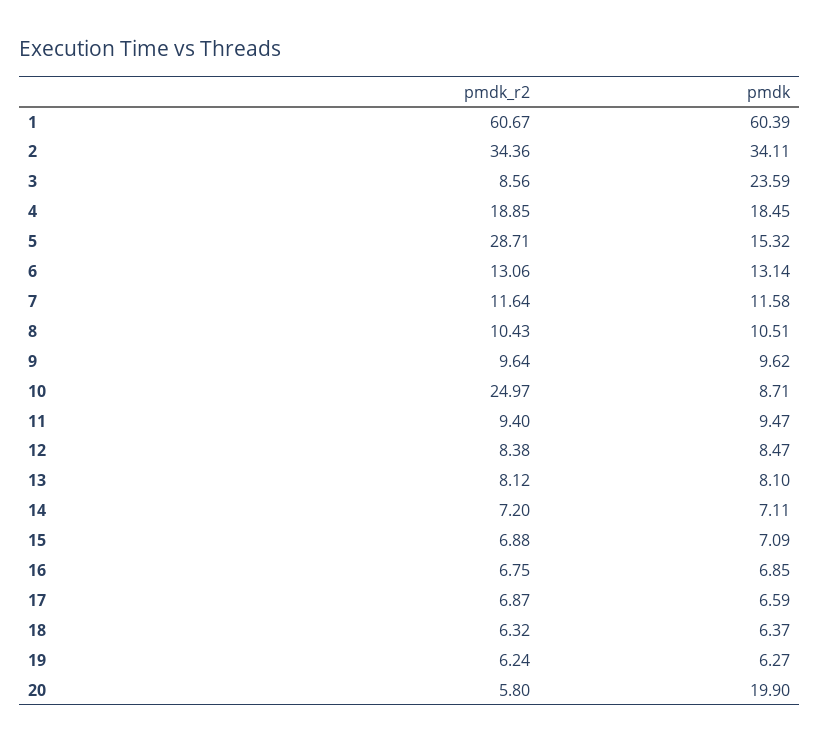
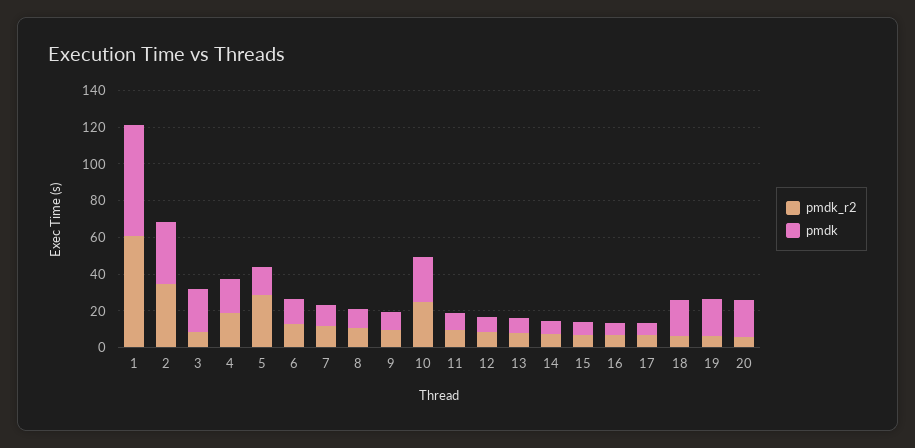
  {
    "pmdk_r2": {
      "1": 60.67,
      "2": 34.36,
      "3": 8.56,
      "4": 18.85,
      "5": 28.71,
      "6": 13.06,
      "7": 11.64,
      "8": 10.43,
      "9": 9.64,
      "10": 24.97,
      "11": 9.4,
      "12": 8.38,
      "13": 8.12,
      "14": 7.2,
      "15": 6.88,
      "16": 6.75,
      "17": 6.87,
      "18": 6.32,
      "19": 6.24,
      "20": 5.8
    },
    "pmdk": {
      "1": 60.39,
      "2": 34.11,
      "3": 23.59,
      "4": 18.45,
      "5": 15.32,
      "6": 13.14,
      "7": 11.58,
      "8": 10.51,
      "9": 9.62,
-     "10": 8.71,
+     "10": 25,
      "11": 9.47,
      "12": 8.47,
      "13": 8.1,
      "14": 7.11,
      "15": 7.09,
      "16": 6.85,
      "17": 6.59,
-     "18": 6.37,
+     "18": 20,
-     "19": 6.27,
+     "19": 20,
      "20": 19.9
    }
  }

